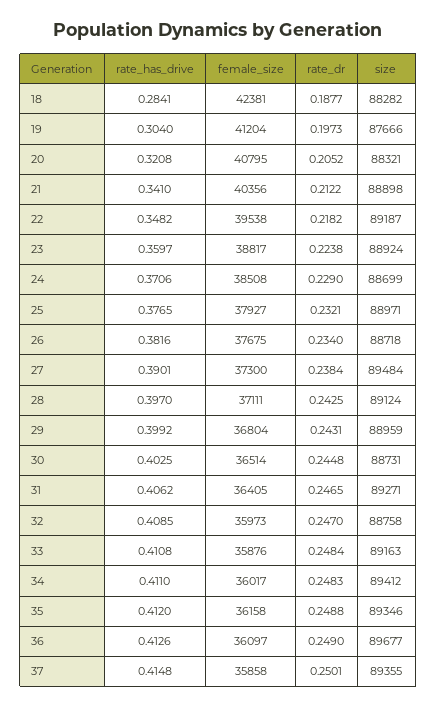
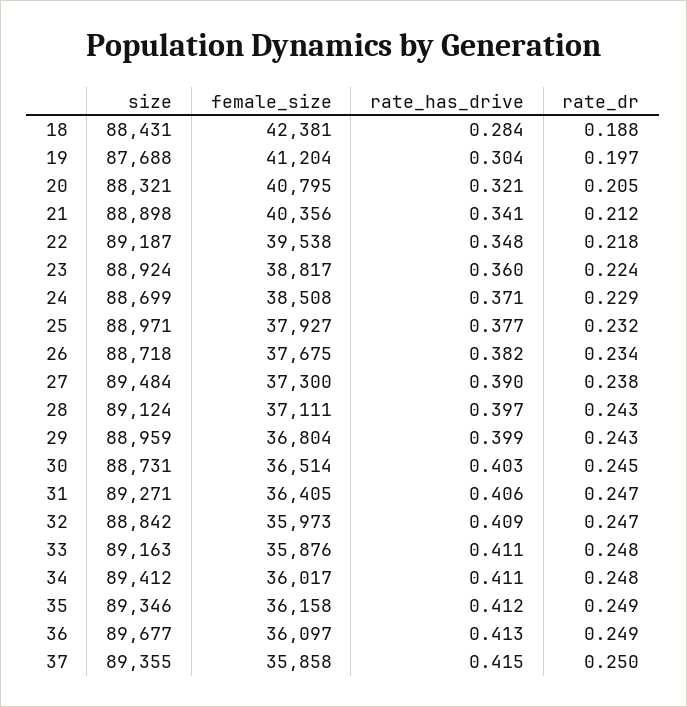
  {
    "rate_has_drive": {
      "18": 0.2841,
      "19": 0.304,
      "20": 0.3208,
      "21": 0.341,
      "22": 0.3482,
      "23": 0.3597,
      "24": 0.3706,
      "25": 0.3765,
      "26": 0.3816,
      "27": 0.3901,
      "28": 0.397,
      "29": 0.3992,
      "30": 0.4025,
      "31": 0.4062,
      "32": 0.4085,
      "33": 0.4108,
      "34": 0.411,
      "35": 0.412,
      "36": 0.4126,
      "37": 0.4148
    },
    "female_size": {
      "18": 42381,
      "19": 41204,
      "20": 40795,
      "21": 40356,
      "22": 39538,
      "23": 38817,
      "24": 38508,
      "25": 37927,
      "26": 37675,
      "27": 37300,
      "28": 37111,
      "29": 36804,
      "30": 36514,
      "31": 36405,
      "32": 35973,
      "33": 35876,
      "34": 36017,
      "35": 36158,
      "36": 36097,
      "37": 35858
    },
    "rate_dr": {
      "18": 0.1877,
      "19": 0.1973,
      "20": 0.2052,
      "21": 0.2122,
      "22": 0.2182,
      "23": 0.2238,
      "24": 0.229,
      "25": 0.2321,
      "26": 0.234,
      "27": 0.2384,
      "28": 0.2425,
      "29": 0.2431,
      "30": 0.2448,
      "31": 0.2465,
      "32": 0.247,
      "33": 0.2484,
      "34": 0.2483,
      "35": 0.2488,
      "36": 0.249,
      "37": 0.2501
    },
    "size": {
-     "18": 88282,
+     "18": 88431,
-     "19": 87666,
+     "19": 87688,
      "20": 88321,
      "21": 88898,
      "22": 89187,
      "23": 88924,
      "24": 88699,
      "25": 88971,
      "26": 88718,
      "27": 89484,
      "28": 89124,
      "29": 88959,
      "30": 88731,
      "31": 89271,
-     "32": 88758,
+     "32": 88842,
      "33": 89163,
      "34": 89412,
      "35": 89346,
      "36": 89677,
      "37": 89355
    }
  }

